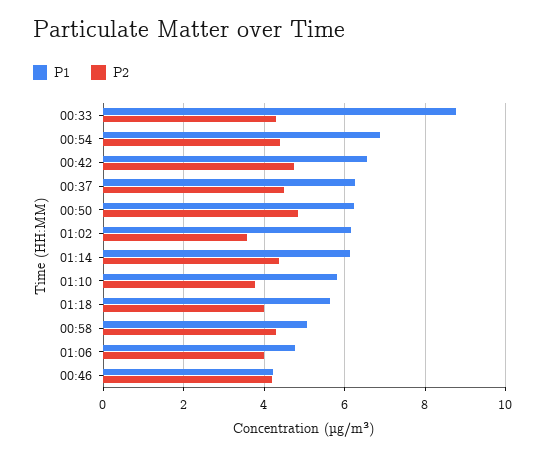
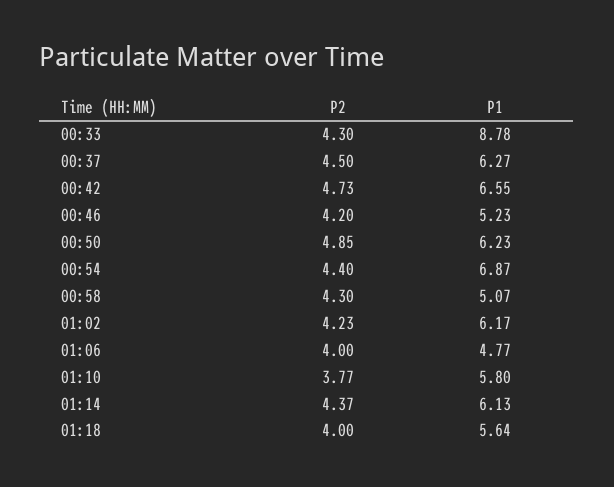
  {
    "P1": {
      "00:33": 8.78,
      "00:54": 6.87,
      "00:42": 6.55,
      "00:37": 6.27,
      "00:50": 6.23,
      "01:02": 6.17,
      "01:14": 6.13,
      "01:10": 5.8,
      "01:18": 5.64,
      "00:58": 5.07,
      "01:06": 4.77,
-     "00:46": 4.2
+     "00:46": 5.23
    },
    "P2": {
      "00:33": 4.3,
      "00:54": 4.4,
      "00:42": 4.73,
      "00:37": 4.5,
      "00:50": 4.85,
-     "01:02": 3.6,
+     "01:02": 4.23,
      "01:14": 4.37,
      "01:10": 3.77,
      "01:18": 4,
      "00:58": 4.3,
      "01:06": 4,
      "00:46": 4.2
    }
  }

